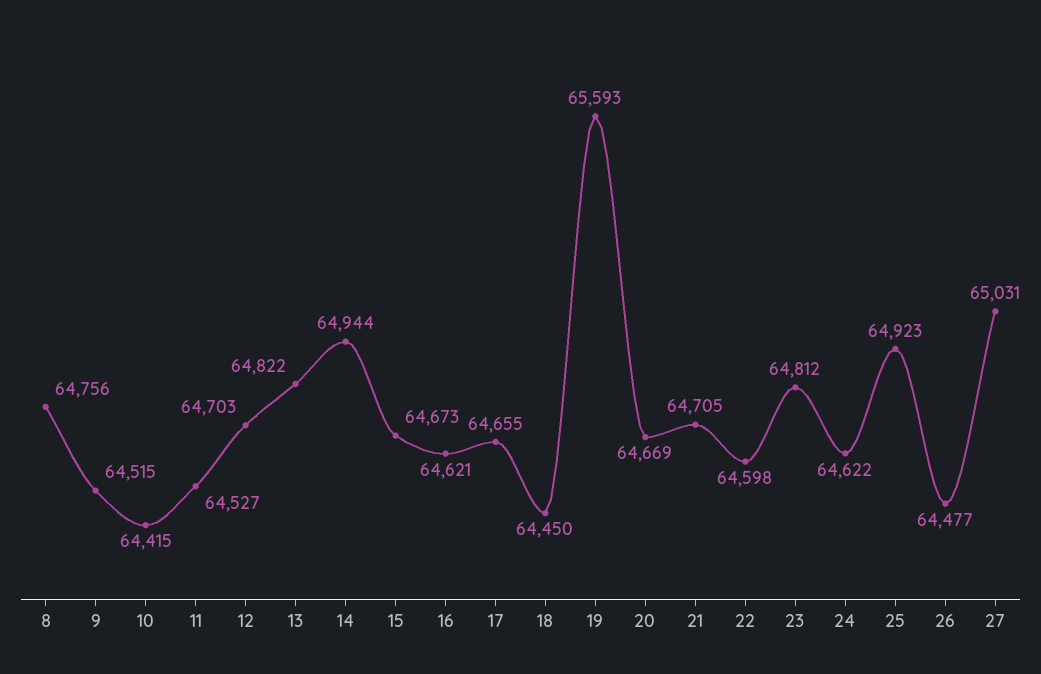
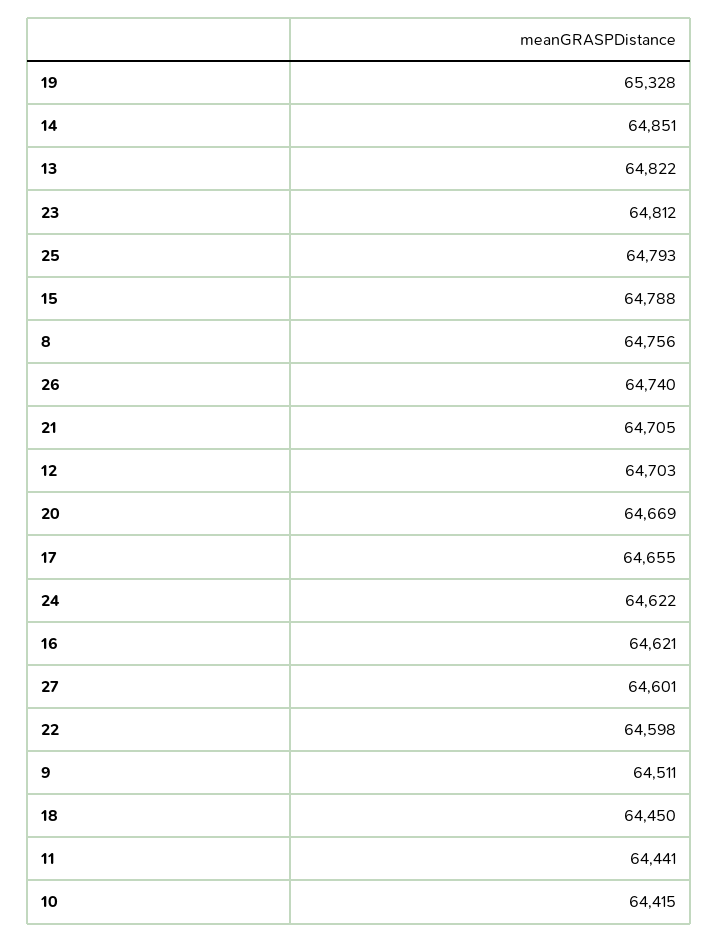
  {
    "8": 64756,
-   "9": 64515,
+   "9": 64511,
    "10": 64415,
-   "11": 64527,
+   "11": 64441,
    "12": 64703,
    "13": 64822,
-   "14": 64944,
+   "14": 64851,
-   "15": 64673,
+   "15": 64788,
    "16": 64621,
    "17": 64655,
    "18": 64450,
-   "19": 65593,
+   "19": 65328,
    "20": 64669,
    "21": 64705,
    "22": 64598,
    "23": 64812,
    "24": 64622,
-   "25": 64923,
+   "25": 64793,
-   "26": 64477,
+   "26": 64740,
-   "27": 65031
+   "27": 64601
  }

